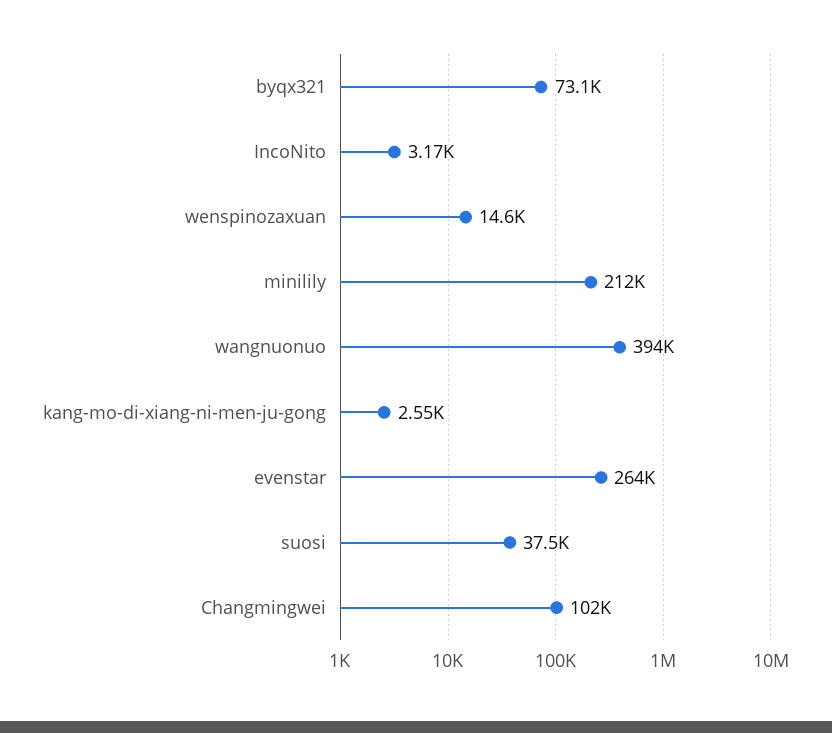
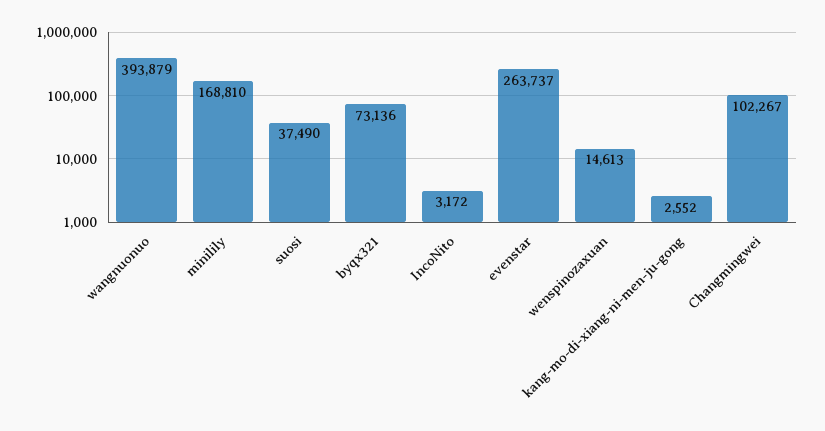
  {
    "byqx321": 73136,
    "IncoNito": 3172,
    "wenspinozaxuan": 14613,
-   "minilily": 212000,
+   "minilily": 168810,
    "wangnuonuo": 393879,
    "kang-mo-di-xiang-ni-men-ju-gong": 2552,
    "evenstar": 263737,
    "suosi": 37490,
    "Changmingwei": 102267
  }

